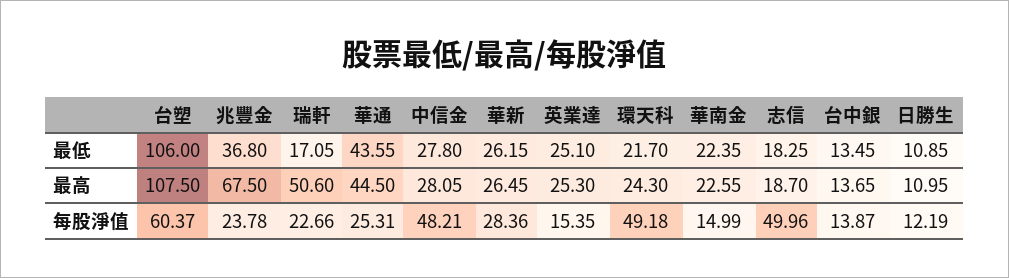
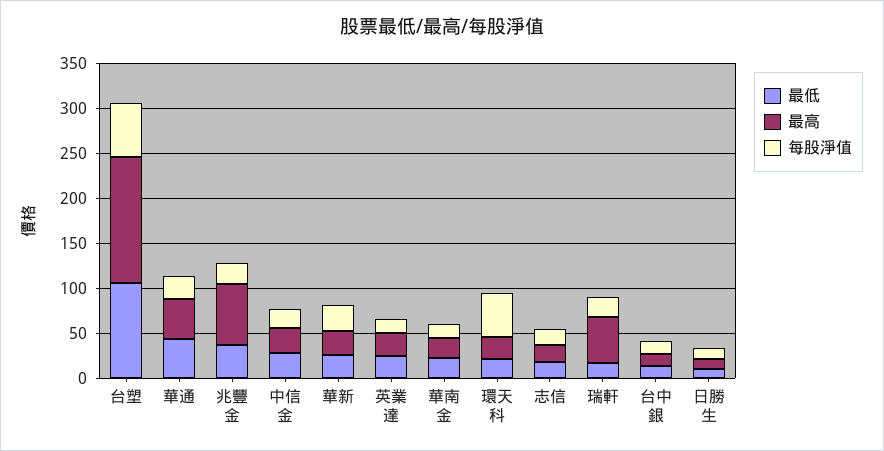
  {
    "最低": {
      "台塑": 106,
      "兆豐金": 36.8,
      "瑞軒": 17.05,
      "華通": 43.55,
      "中信金": 27.8,
      "華新": 26.15,
      "英業達": 25.1,
      "環天科": 21.7,
      "華南金": 22.35,
      "志信": 18.25,
      "台中銀": 13.45,
      "日勝生": 10.85
    },
    "最高": {
-     "台塑": 107.5,
+     "台塑": 140,
      "兆豐金": 67.5,
      "瑞軒": 50.6,
      "華通": 44.5,
      "中信金": 28.05,
      "華新": 26.45,
      "英業達": 25.3,
      "環天科": 24.3,
      "華南金": 22.55,
      "志信": 18.7,
      "台中銀": 13.65,
      "日勝生": 10.95
    },
    "每股淨值": {
      "台塑": 60.37,
      "兆豐金": 23.78,
      "瑞軒": 22.66,
      "華通": 25.31,
-     "中信金": 48.21,
+     "中信金": 20,
      "華新": 28.36,
      "英業達": 15.35,
      "環天科": 49.18,
      "華南金": 14.99,
-     "志信": 49.96,
+     "志信": 20,
      "台中銀": 13.87,
      "日勝生": 12.19
    }
  }

